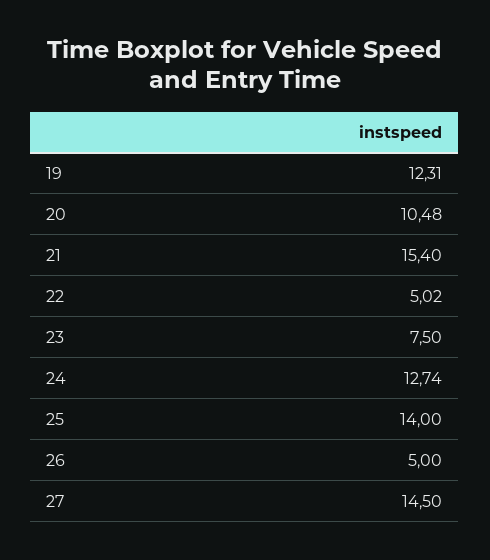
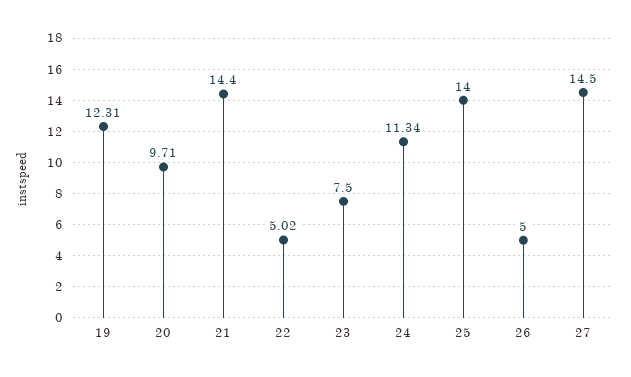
  {
    "19": 12.31,
-   "20": 10.48,
+   "20": 9.71,
-   "21": 15.4,
+   "21": 14.4,
    "22": 5.02,
    "23": 7.5,
-   "24": 12.74,
+   "24": 11.34,
    "25": 14,
    "26": 5,
    "27": 14.5
  }

